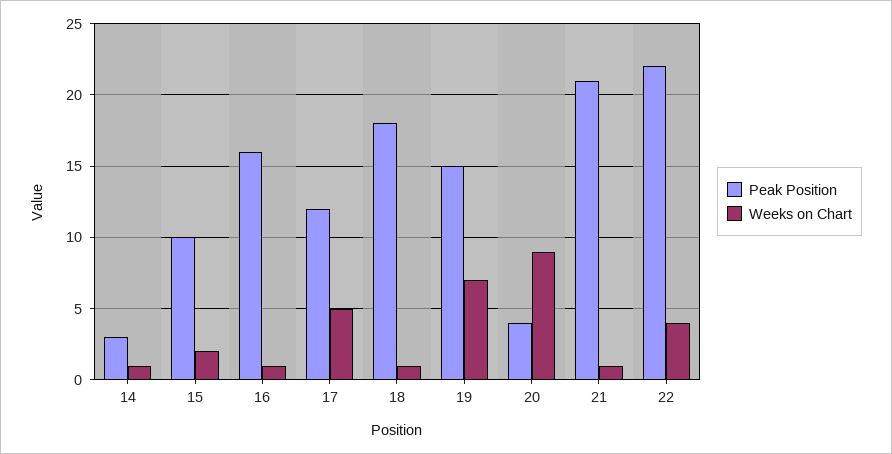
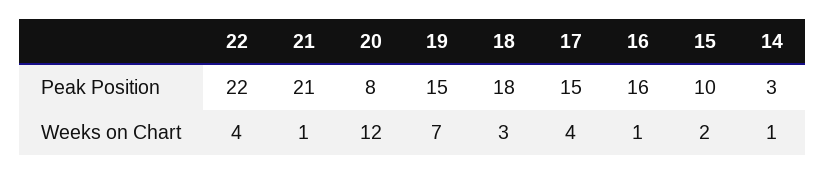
  {
    "Peak Position": {
      "14": 3,
      "15": 10,
      "16": 16,
-     "17": 12,
+     "17": 15,
      "18": 18,
      "19": 15,
-     "20": 4,
+     "20": 8,
      "21": 21,
      "22": 22
    },
    "Weeks on Chart": {
      "14": 1,
      "15": 2,
      "16": 1,
-     "17": 5,
+     "17": 4,
-     "18": 1,
+     "18": 3,
      "19": 7,
-     "20": 9,
+     "20": 12,
      "21": 1,
      "22": 4
    }
  }

